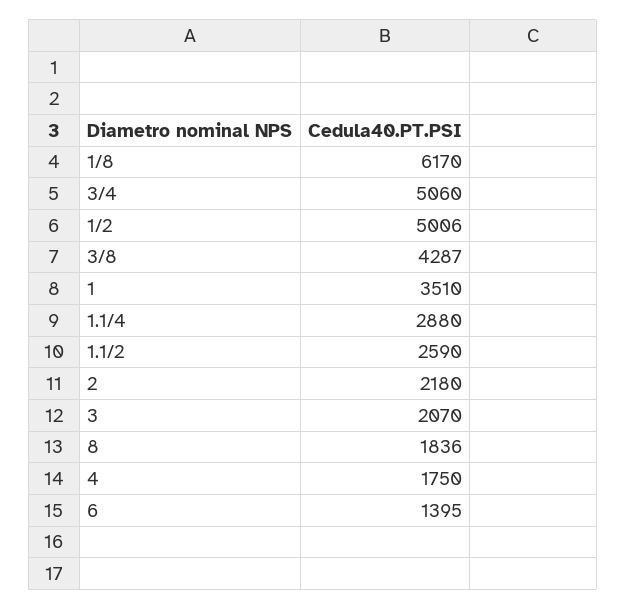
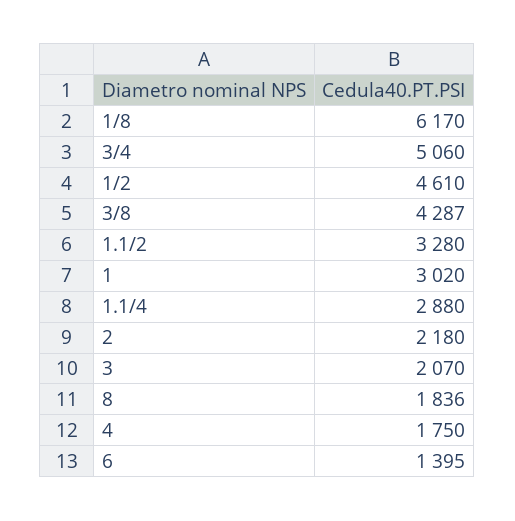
  {
    "1/8": 6170,
    "3/4": 5060,
-   "1/2": 5006,
+   "1/2": 4610,
    "3/8": 4287,
-   "1": 3510,
+   "1": 3020,
    "1.1/4": 2880,
-   "1.1/2": 2590,
+   "1.1/2": 3280,
    "2": 2180,
    "3": 2070,
    "8": 1836,
    "4": 1750,
    "6": 1395
  }

